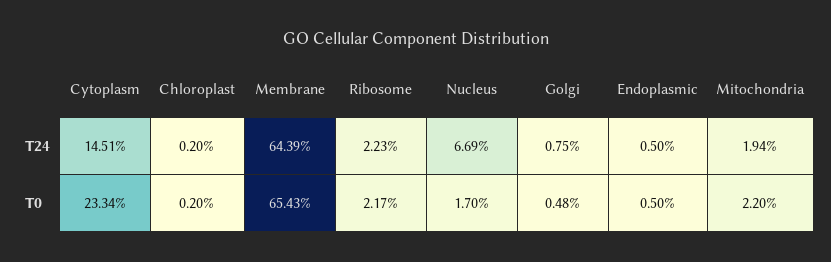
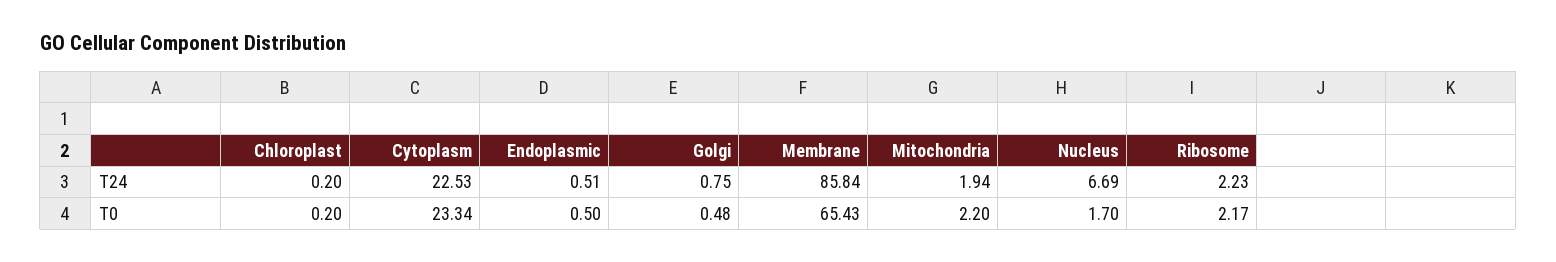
  {
    "Cytoplasm": {
-     "T24": 14.51,
+     "T24": 22.53,
      "T0": 23.34
    },
    "Chloroplast": {
      "T24": 0.2,
      "T0": 0.2
    },
    "Membrane": {
-     "T24": 64.39,
+     "T24": 85.84,
      "T0": 65.43
    },
    "Ribosome": {
      "T24": 2.23,
      "T0": 2.17
    },
    "Nucleus": {
      "T24": 6.69,
      "T0": 1.7
    },
    "Golgi": {
      "T24": 0.75,
      "T0": 0.48
    },
    "Endoplasmic": {
-     "T24": 0.5,
+     "T24": 0.51,
      "T0": 0.5
    },
    "Mitochondria": {
      "T24": 1.94,
      "T0": 2.2
    }
  }

